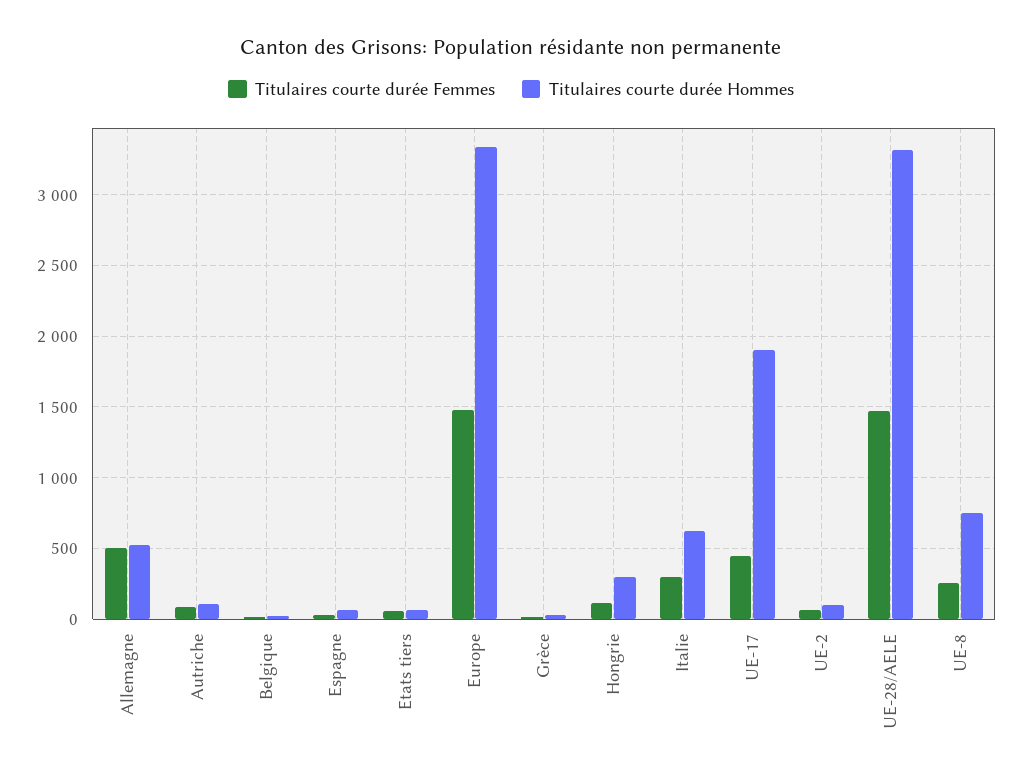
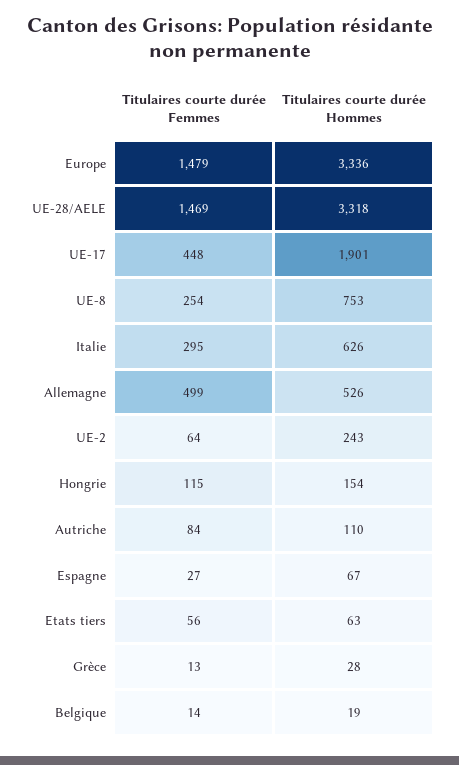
  {
    "Titulaires courte durée Femmes": {
      "Allemagne": 499,
      "Autriche": 84,
      "Belgique": 14,
      "Espagne": 27,
      "Etats tiers": 56,
      "Europe": 1479,
      "Grèce": 13,
      "Hongrie": 115,
      "Italie": 295,
      "UE-17": 448,
      "UE-2": 64,
      "UE-28/AELE": 1469,
      "UE-8": 254
    },
    "Titulaires courte durée Hommes": {
      "Allemagne": 526,
      "Autriche": 110,
      "Belgique": 19,
      "Espagne": 67,
      "Etats tiers": 63,
      "Europe": 3336,
      "Grèce": 28,
-     "Hongrie": 300,
+     "Hongrie": 154,
      "Italie": 626,
      "UE-17": 1901,
-     "UE-2": 100,
+     "UE-2": 243,
      "UE-28/AELE": 3318,
      "UE-8": 753
    }
  }

